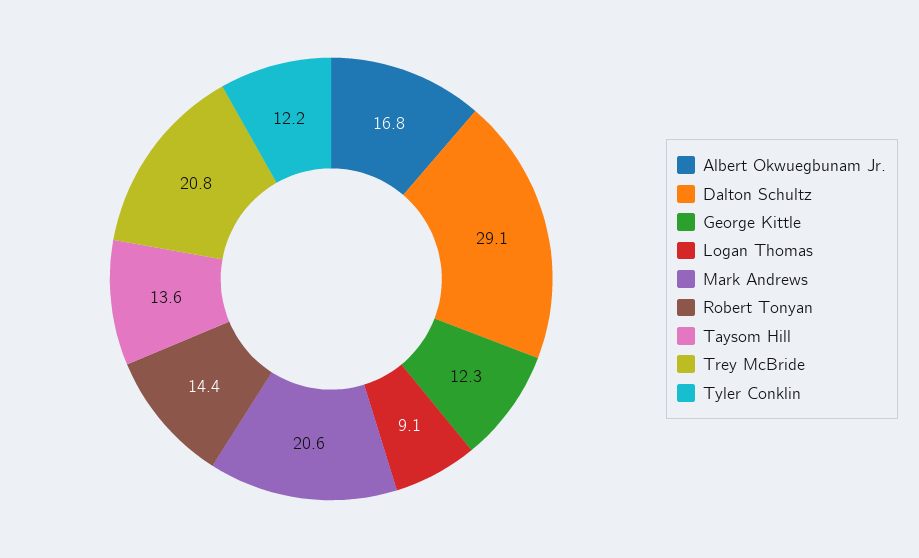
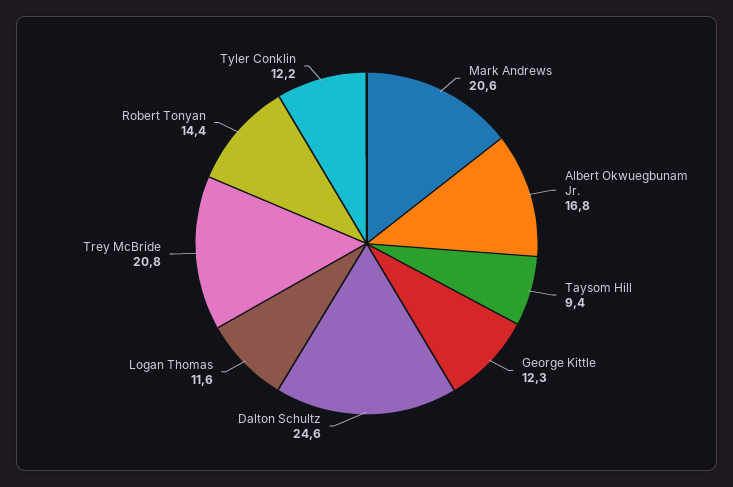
  {
    "Albert Okwuegbunam Jr.": 16.8,
-   "Dalton Schultz": 29.1,
+   "Dalton Schultz": 24.6,
    "George Kittle": 12.3,
-   "Logan Thomas": 9.1,
+   "Logan Thomas": 11.6,
    "Mark Andrews": 20.6,
    "Robert Tonyan": 14.4,
-   "Taysom Hill": 13.6,
+   "Taysom Hill": 9.4,
    "Trey McBride": 20.8,
    "Tyler Conklin": 12.2
  }

